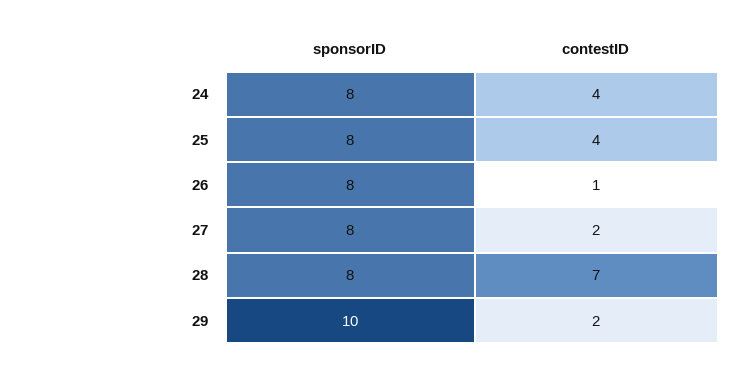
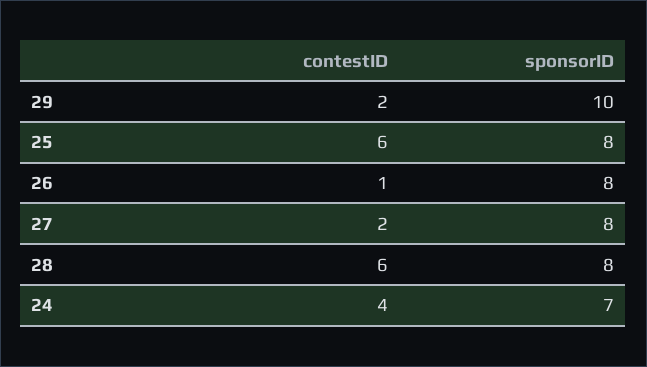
  {
    "sponsorID": {
-     "24": 8,
+     "24": 7,
      "25": 8,
      "26": 8,
      "27": 8,
      "28": 8,
      "29": 10
    },
    "contestID": {
      "24": 4,
-     "25": 4,
+     "25": 6,
      "26": 1,
      "27": 2,
-     "28": 7,
+     "28": 6,
      "29": 2
    }
  }

